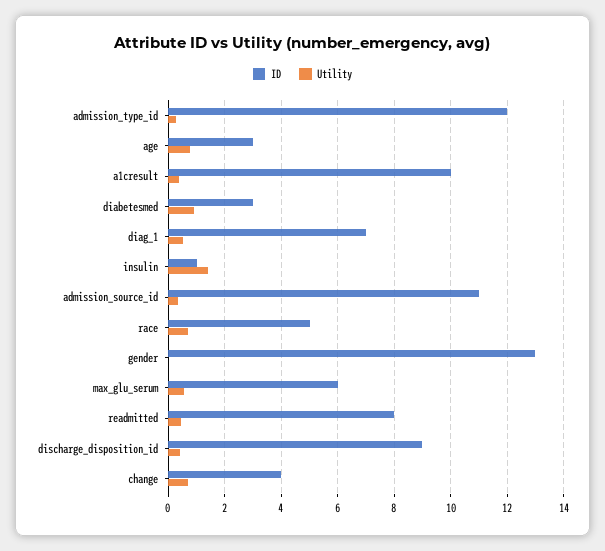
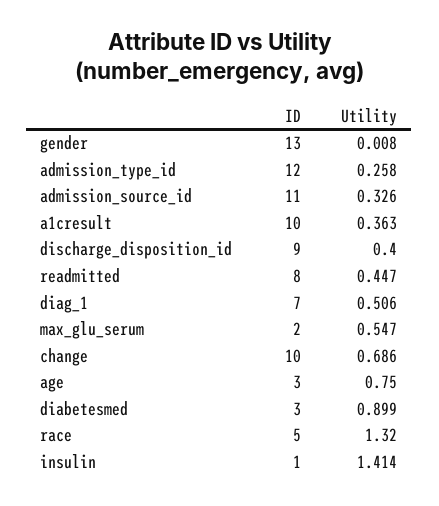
  {
    "ID": {
      "admission_type_id": 12,
      "age": 3,
      "a1cresult": 10,
      "diabetesmed": 3,
      "diag_1": 7,
      "insulin": 1,
      "admission_source_id": 11,
      "race": 5,
      "gender": 13,
-     "max_glu_serum": 6,
+     "max_glu_serum": 2,
      "readmitted": 8,
      "discharge_disposition_id": 9,
-     "change": 4
+     "change": 10
    },
    "Utility": {
      "admission_type_id": 0.258,
      "age": 0.75,
      "a1cresult": 0.363,
      "diabetesmed": 0.899,
      "diag_1": 0.506,
      "insulin": 1.414,
      "admission_source_id": 0.326,
-     "race": 0.75,
+     "race": 1.32,
      "gender": 0.008,
      "max_glu_serum": 0.547,
      "readmitted": 0.447,
      "discharge_disposition_id": 0.4,
      "change": 0.686
    }
  }

